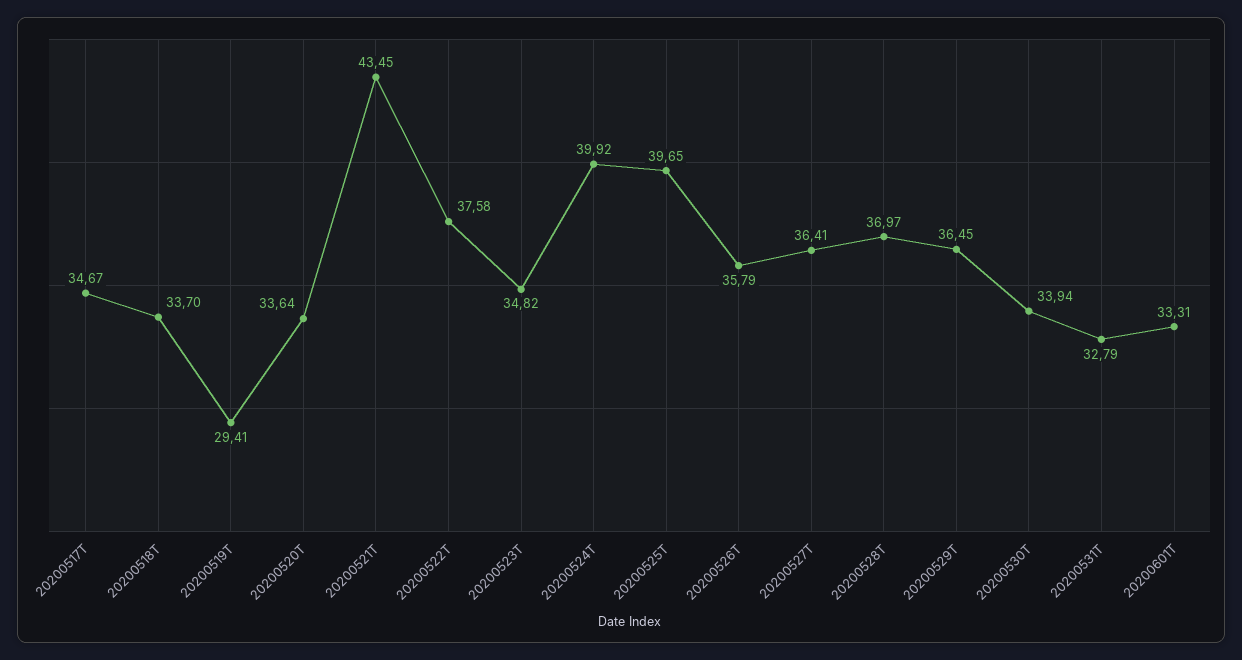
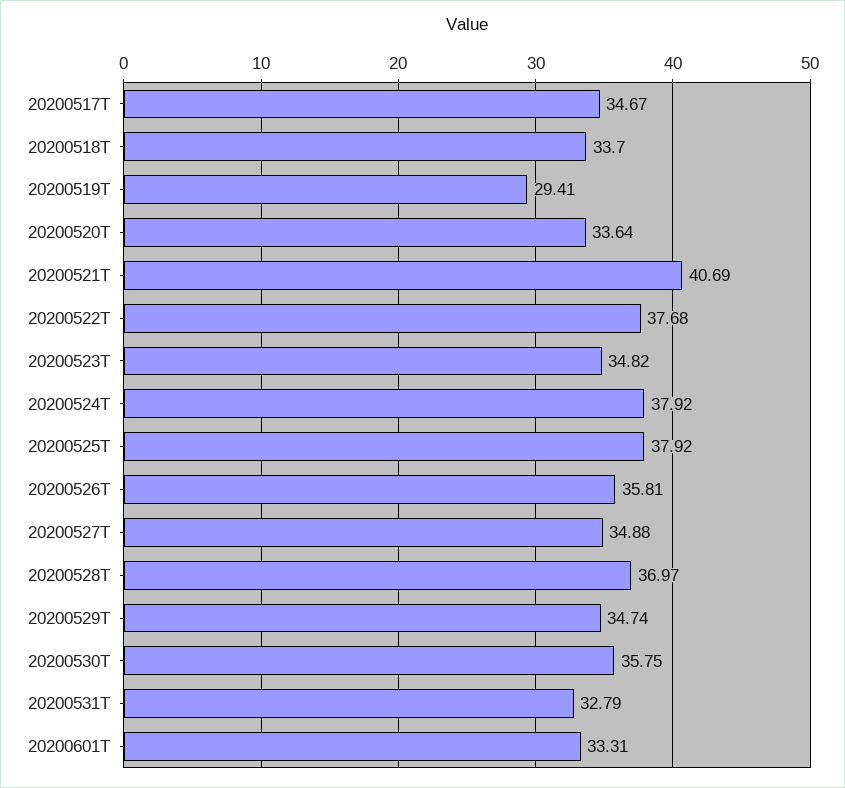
  {
    "20200517T": 34.67,
    "20200518T": 33.7,
    "20200519T": 29.41,
    "20200520T": 33.64,
-   "20200521T": 43.45,
+   "20200521T": 40.69,
-   "20200522T": 37.58,
+   "20200522T": 37.68,
    "20200523T": 34.82,
-   "20200524T": 39.92,
+   "20200524T": 37.92,
-   "20200525T": 39.65,
+   "20200525T": 37.92,
-   "20200526T": 35.79,
+   "20200526T": 35.81,
-   "20200527T": 36.41,
+   "20200527T": 34.88,
    "20200528T": 36.97,
-   "20200529T": 36.45,
+   "20200529T": 34.74,
-   "20200530T": 33.94,
+   "20200530T": 35.75,
    "20200531T": 32.79,
    "20200601T": 33.31
  }

